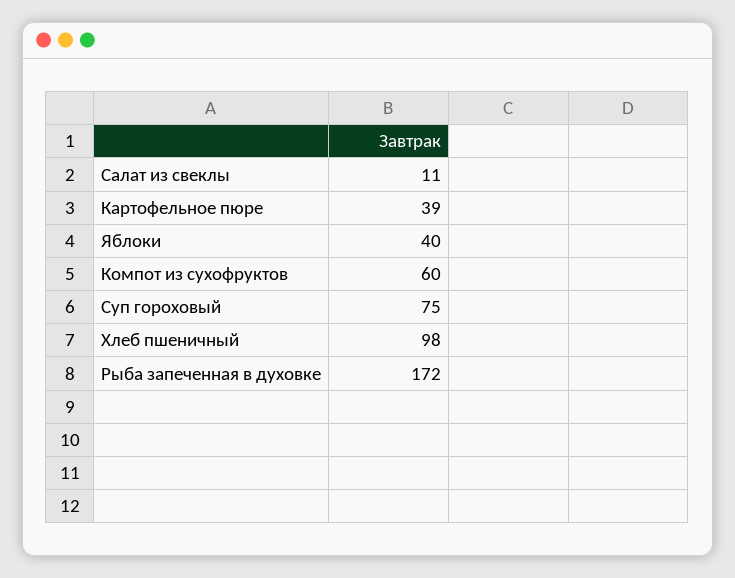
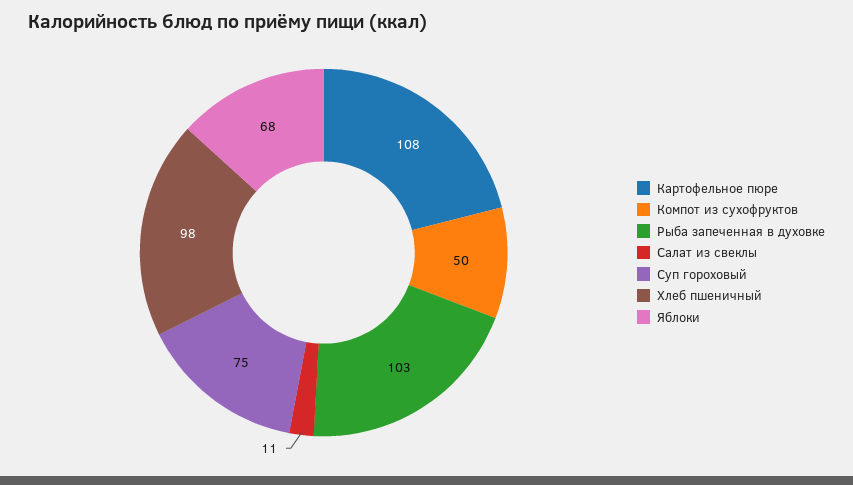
  {
    "Салат из свеклы": 11,
-   "Картофельное пюре": 39,
+   "Картофельное пюре": 108,
-   "Яблоки": 40,
+   "Яблоки": 68,
-   "Компот из сухофруктов": 60,
+   "Компот из сухофруктов": 50,
    "Суп гороховый": 75,
    "Хлеб пшеничный": 98,
-   "Рыба запеченная в духовке": 172
+   "Рыба запеченная в духовке": 103
  }

